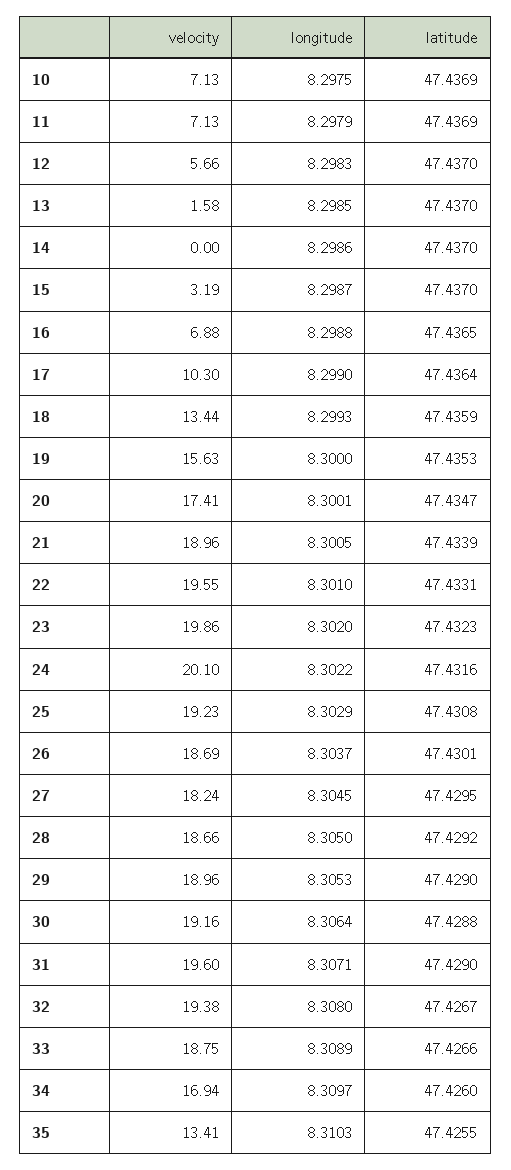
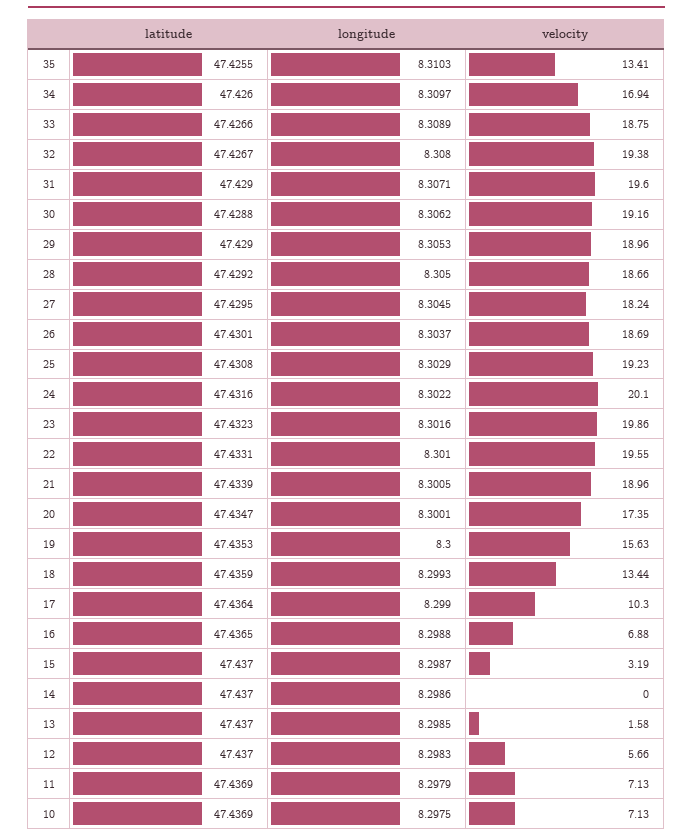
  {
    "velocity": {
      "10": 7.13,
      "11": 7.13,
      "12": 5.66,
      "13": 1.58,
      "14": 0,
      "15": 3.19,
      "16": 6.88,
      "17": 10.3,
      "18": 13.44,
      "19": 15.63,
-     "20": 17.41,
+     "20": 17.35,
      "21": 18.96,
      "22": 19.55,
      "23": 19.86,
      "24": 20.1,
      "25": 19.23,
      "26": 18.69,
      "27": 18.24,
      "28": 18.66,
      "29": 18.96,
      "30": 19.16,
      "31": 19.6,
      "32": 19.38,
      "33": 18.75,
      "34": 16.94,
      "35": 13.41
    },
    "longitude": {
      "10": 8.2975,
      "11": 8.2979,
      "12": 8.2983,
      "13": 8.2985,
      "14": 8.2986,
      "15": 8.2987,
      "16": 8.2988,
      "17": 8.299,
      "18": 8.2993,
      "19": 8.3,
      "20": 8.3001,
      "21": 8.3005,
      "22": 8.301,
-     "23": 8.302,
+     "23": 8.3016,
      "24": 8.3022,
      "25": 8.3029,
      "26": 8.3037,
      "27": 8.3045,
      "28": 8.305,
      "29": 8.3053,
-     "30": 8.3064,
+     "30": 8.3062,
      "31": 8.3071,
      "32": 8.308,
      "33": 8.3089,
      "34": 8.3097,
      "35": 8.3103
    },
    "latitude": {
      "10": 47.4369,
      "11": 47.4369,
      "12": 47.437,
      "13": 47.437,
      "14": 47.437,
      "15": 47.437,
      "16": 47.4365,
      "17": 47.4364,
      "18": 47.4359,
      "19": 47.4353,
      "20": 47.4347,
      "21": 47.4339,
      "22": 47.4331,
      "23": 47.4323,
      "24": 47.4316,
      "25": 47.4308,
      "26": 47.4301,
      "27": 47.4295,
      "28": 47.4292,
      "29": 47.429,
      "30": 47.4288,
      "31": 47.429,
      "32": 47.4267,
      "33": 47.4266,
      "34": 47.426,
      "35": 47.4255
    }
  }

